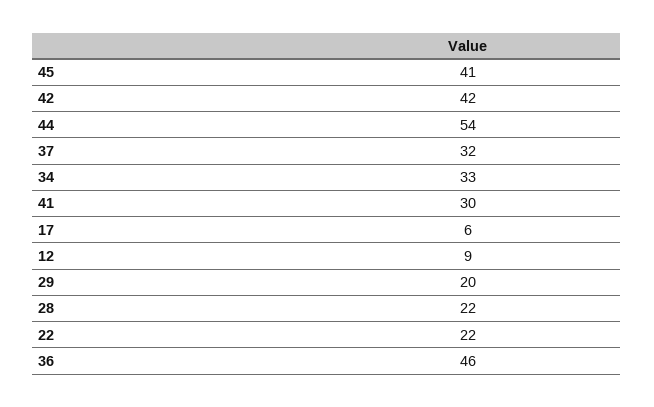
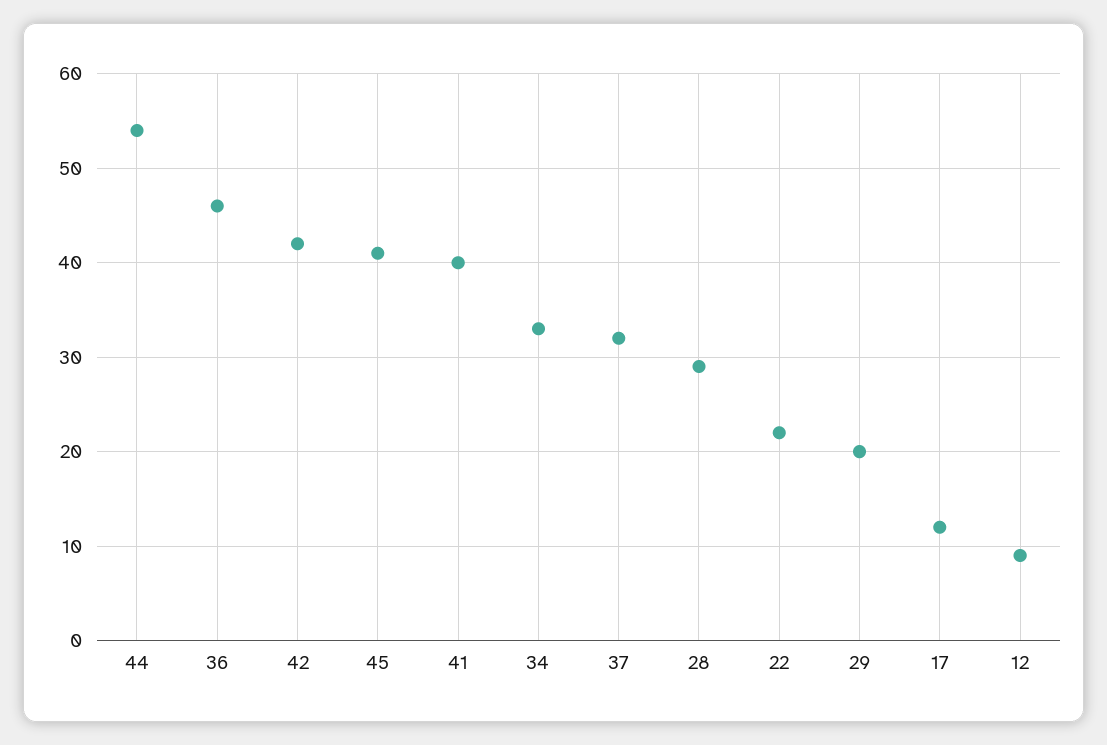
  {
    "45": 41,
    "42": 42,
    "44": 54,
    "37": 32,
    "34": 33,
-   "41": 30,
+   "41": 40,
-   "17": 6,
+   "17": 12,
    "12": 9,
    "29": 20,
-   "28": 22,
+   "28": 29,
    "22": 22,
    "36": 46
  }

